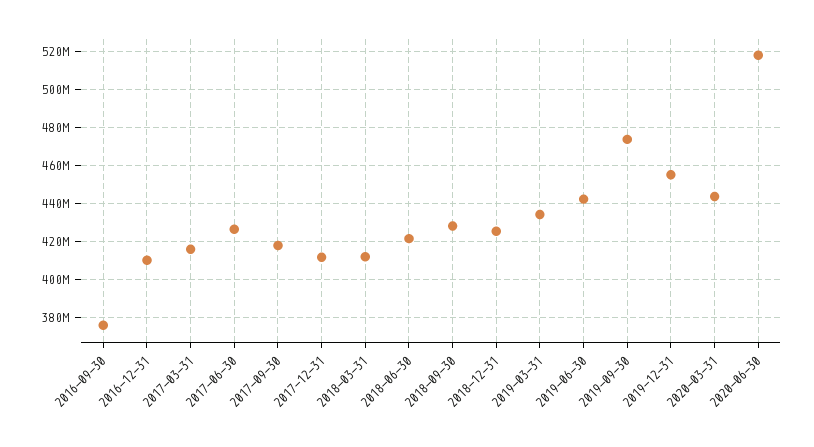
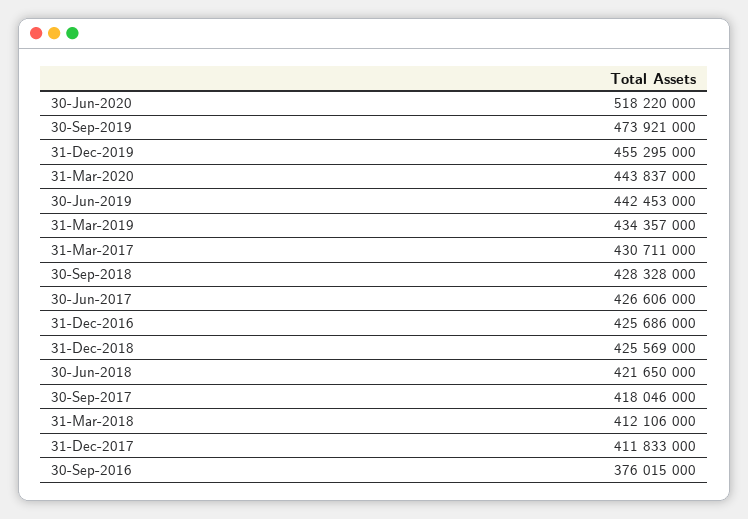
  {
    "2016-09-30": 376015000,
-   "2016-12-31": 410000000,
+   "2016-12-31": 425686000,
-   "2017-03-31": 415000000,
+   "2017-03-31": 430711000,
    "2017-06-30": 426606000,
    "2017-09-30": 418046000,
    "2017-12-31": 411833000,
    "2018-03-31": 412106000,
    "2018-06-30": 421650000,
    "2018-09-30": 428328000,
    "2018-12-31": 425569000,
    "2019-03-31": 434357000,
    "2019-06-30": 442453000,
    "2019-09-30": 473921000,
    "2019-12-31": 455295000,
    "2020-03-31": 443837000,
    "2020-06-30": 518220000
  }

